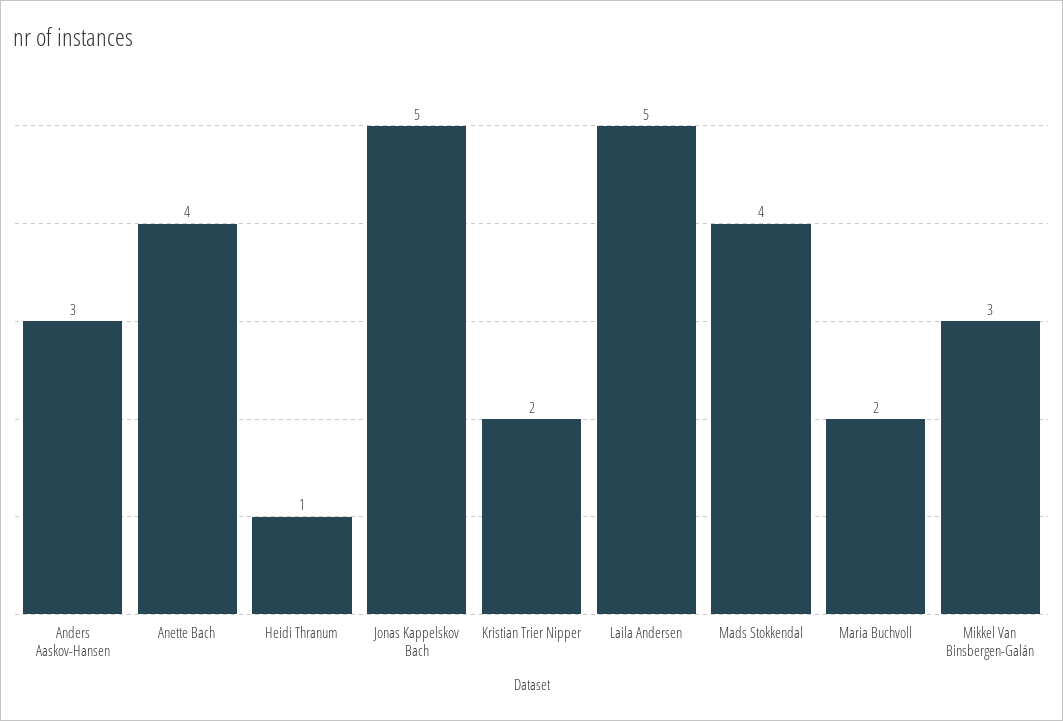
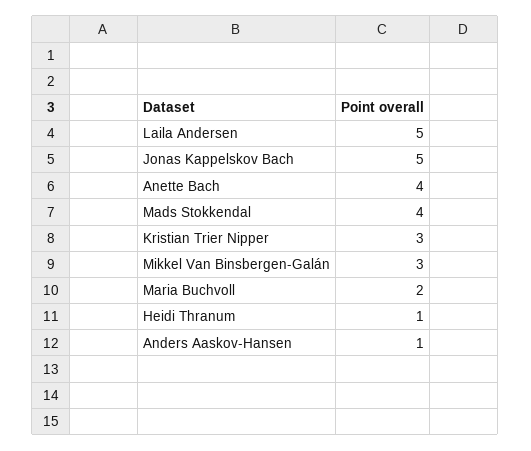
  {
-   "Anders Aaskov-Hansen": 3,
+   "Anders Aaskov-Hansen": 1,
    "Anette Bach": 4,
    "Heidi Thranum": 1,
    "Jonas Kappelskov Bach": 5,
-   "Kristian Trier Nipper": 2,
+   "Kristian Trier Nipper": 3,
    "Laila Andersen": 5,
    "Mads Stokkendal": 4,
    "Maria Buchvoll": 2,
    "Mikkel Van Binsbergen-Galán": 3
  }

